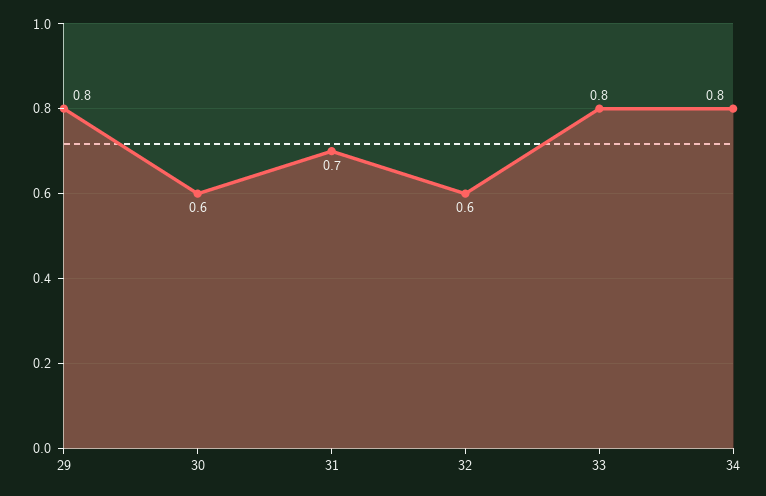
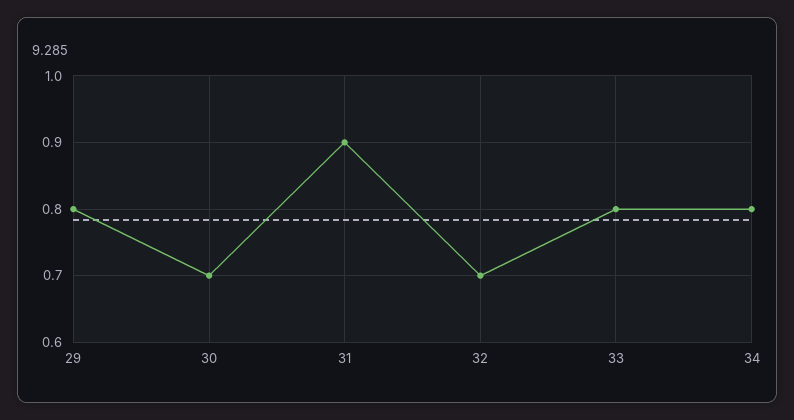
  {
    "29": 0.8,
-   "30": 0.6,
+   "30": 0.7,
-   "31": 0.7,
+   "31": 0.9,
-   "32": 0.6,
+   "32": 0.7,
    "33": 0.8,
    "34": 0.8
  }

